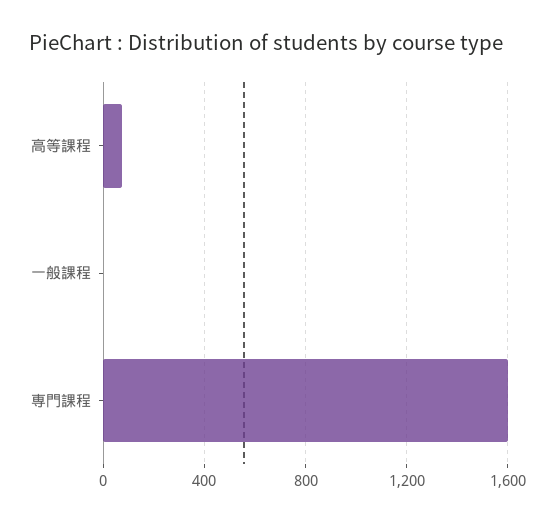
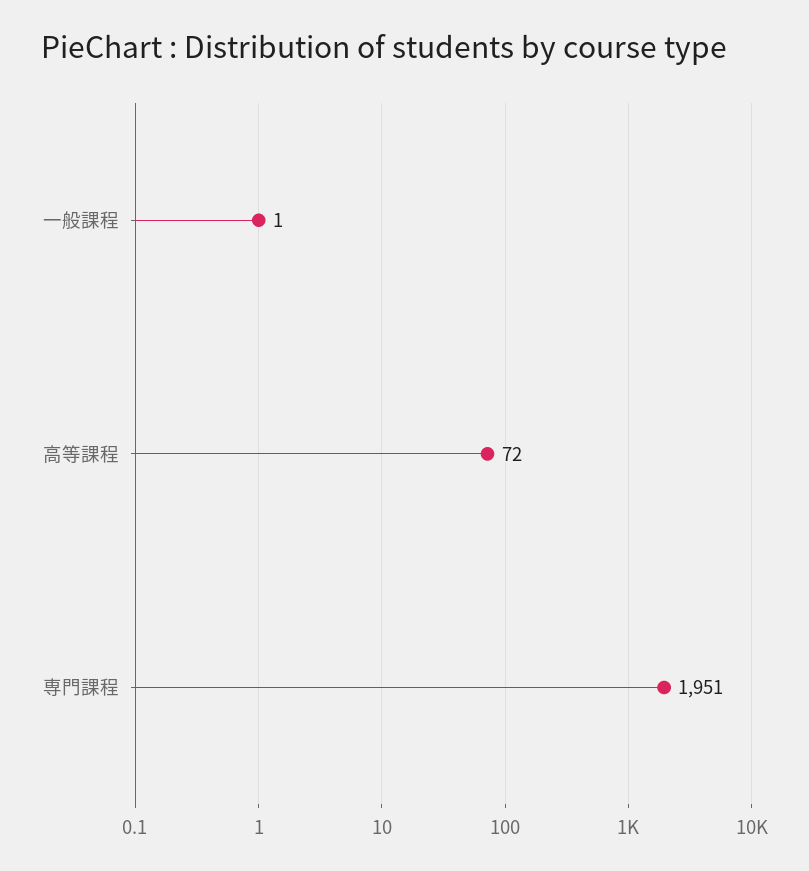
  {
    "高等課程": 72,
    "一般課程": 1,
-   "専門課程": 1600
+   "専門課程": 1951
  }

